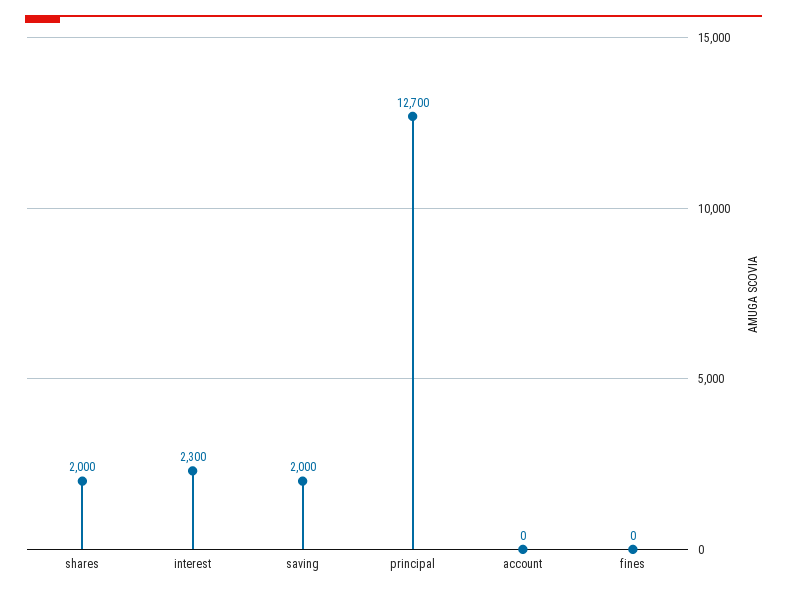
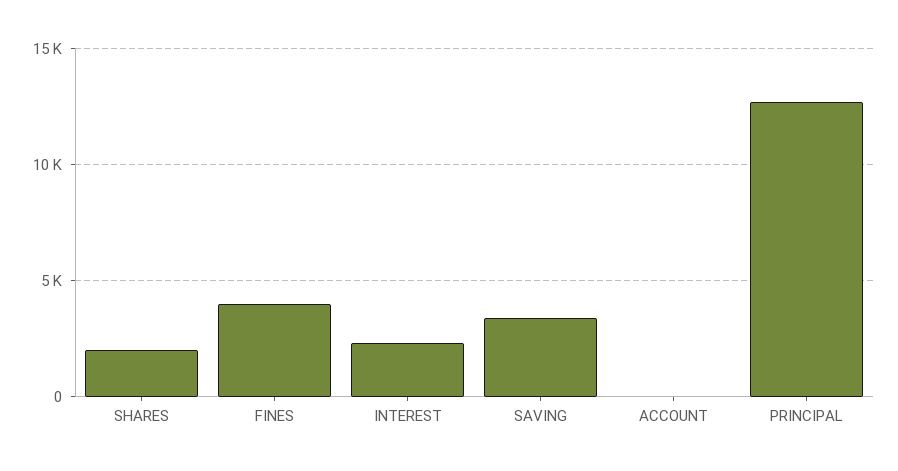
  {
    "shares": 2000,
    "interest": 2300,
-   "saving": 2000,
+   "saving": 3500,
    "principal": 12700,
    "account": 0,
-   "fines": 0
+   "fines": 4000
  }

